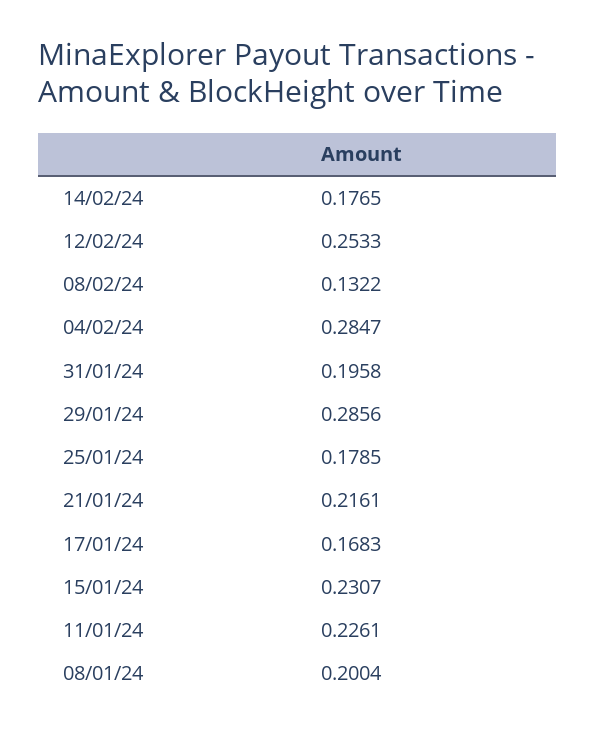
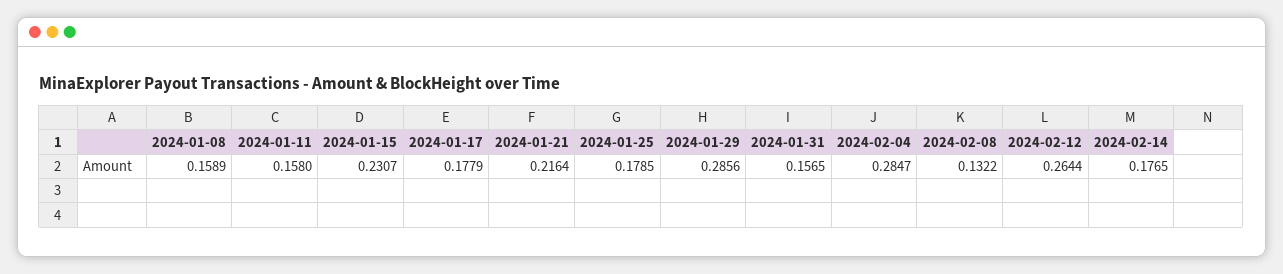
  {
    "14/02/24": 0.1765,
-   "12/02/24": 0.2533,
+   "12/02/24": 0.2644,
    "08/02/24": 0.1322,
    "04/02/24": 0.2847,
-   "31/01/24": 0.1958,
+   "31/01/24": 0.1565,
    "29/01/24": 0.2856,
    "25/01/24": 0.1785,
-   "21/01/24": 0.2161,
+   "21/01/24": 0.2164,
-   "17/01/24": 0.1683,
+   "17/01/24": 0.1779,
    "15/01/24": 0.2307,
-   "11/01/24": 0.2261,
+   "11/01/24": 0.158,
-   "08/01/24": 0.2004
+   "08/01/24": 0.1589
  }

